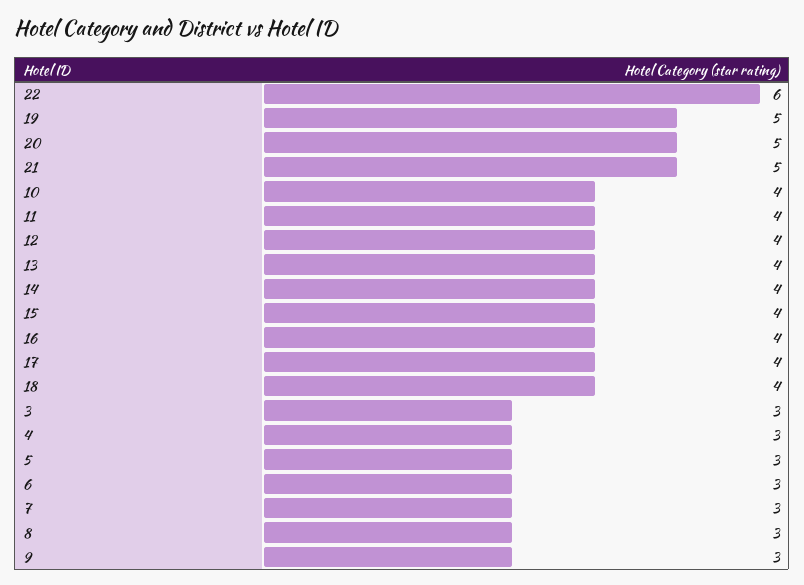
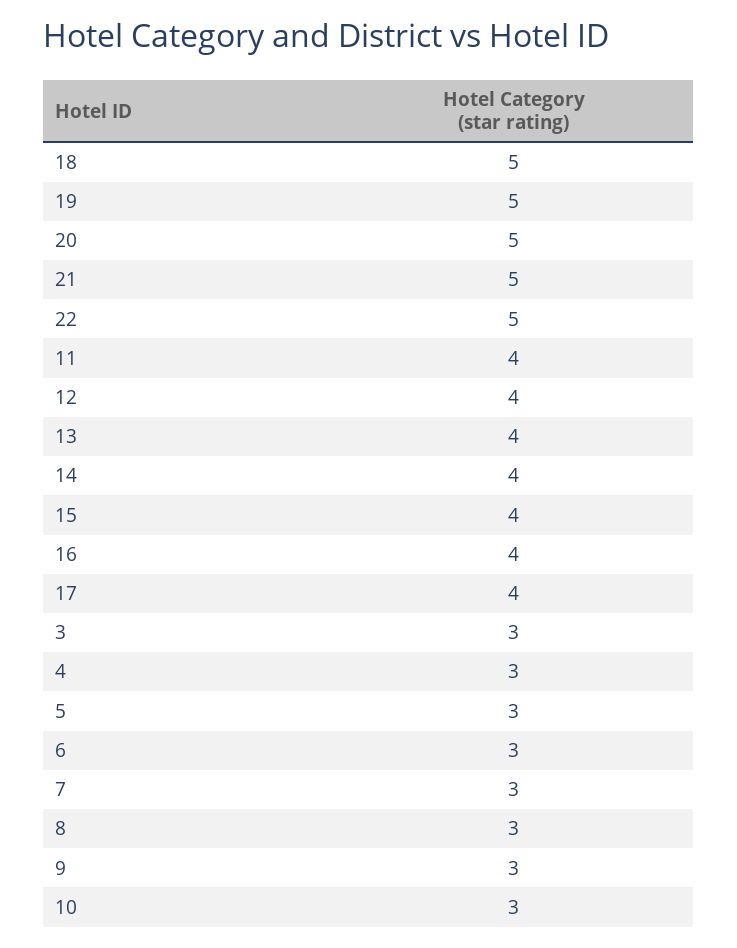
  {
-   "22": 6,
+   "22": 5,
    "19": 5,
    "20": 5,
    "21": 5,
-   "10": 4,
+   "10": 3,
    "11": 4,
    "12": 4,
    "13": 4,
    "14": 4,
    "15": 4,
    "16": 4,
    "17": 4,
-   "18": 4,
+   "18": 5,
    "3": 3,
    "4": 3,
    "5": 3,
    "6": 3,
    "7": 3,
    "8": 3,
    "9": 3
  }

